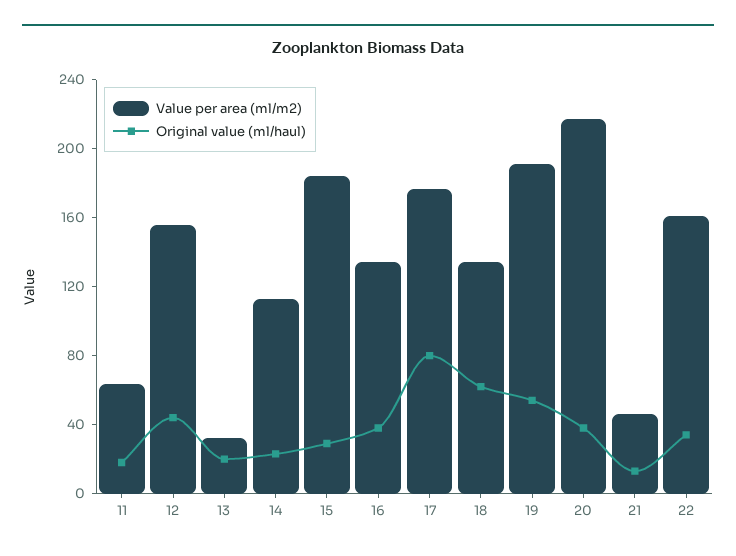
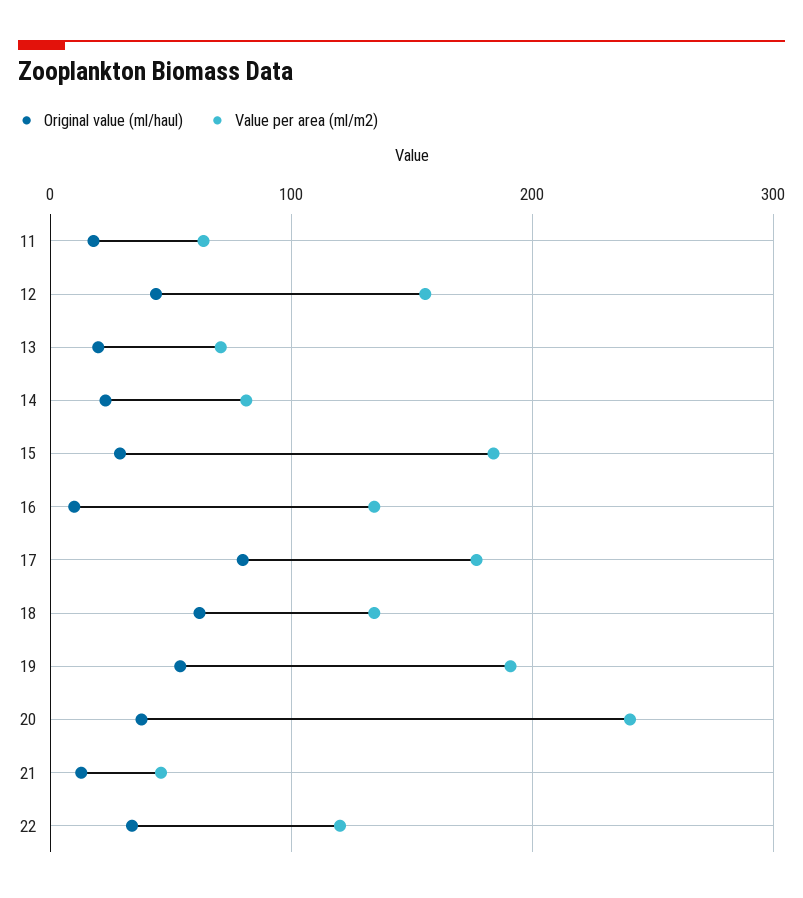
  {
    "Value per area (ml/m2)": {
      "11": 60,
      "12": 160,
-     "13": 30,
+     "13": 70,
-     "14": 110,
+     "14": 80,
      "15": 180,
      "16": 130,
      "17": 180,
      "18": 130,
      "19": 190,
-     "20": 220,
+     "20": 240,
      "21": 50,
-     "22": 160
+     "22": 120
    },
    "Original value (ml/haul)": {
      "11": 20,
      "12": 40,
      "13": 20,
      "14": 20,
      "15": 30,
-     "16": 40,
+     "16": 10,
      "17": 80,
      "18": 60,
      "19": 50,
      "20": 40,
      "21": 10,
      "22": 30
    }
  }

